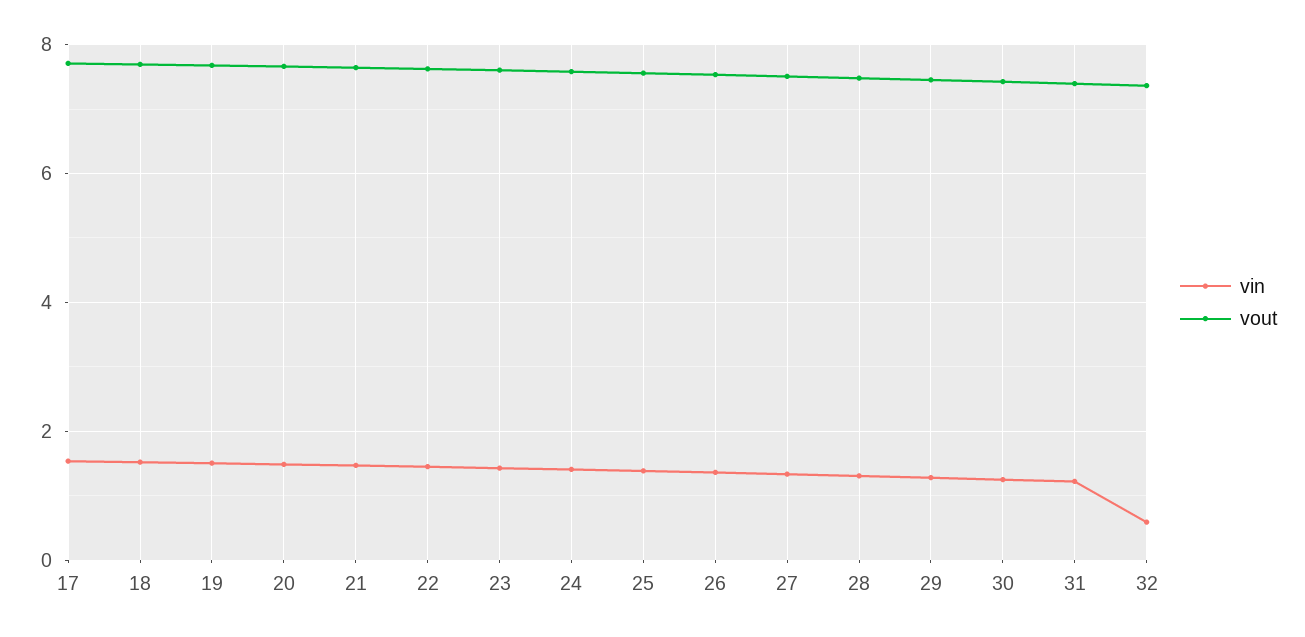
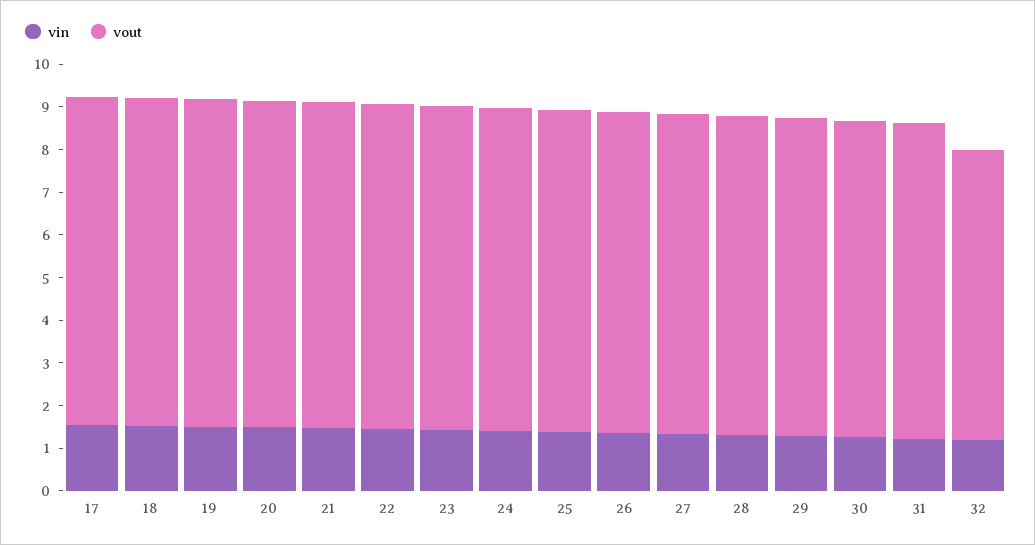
  {
    "vin": {
      "17": 1.6,
      "18": 1.6,
      "19": 1.6,
      "20": 1.4,
      "21": 1.4,
      "22": 1.4,
      "23": 1.4,
      "24": 1.4,
      "25": 1.4,
      "26": 1.4,
      "27": 1.4,
      "28": 1.4,
      "29": 1.2,
      "30": 1.2,
      "31": 1.2,
-     "32": 0.6
+     "32": 1.2
    },
    "vout": {
      "17": 7.8,
      "18": 7.6,
      "19": 7.6,
      "20": 7.6,
      "21": 7.6,
      "22": 7.6,
      "23": 7.6,
      "24": 7.6,
      "25": 7.6,
      "26": 7.6,
      "27": 7.6,
      "28": 7.4,
      "29": 7.4,
      "30": 7.4,
      "31": 7.4,
-     "32": 7.4
+     "32": 6.8
    }
  }

